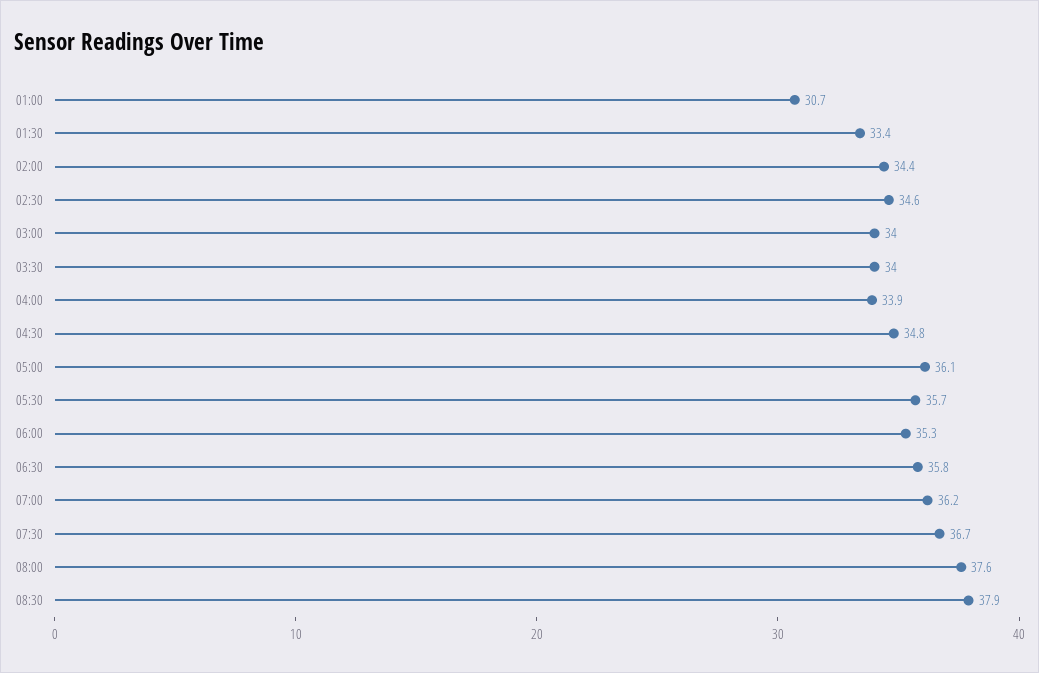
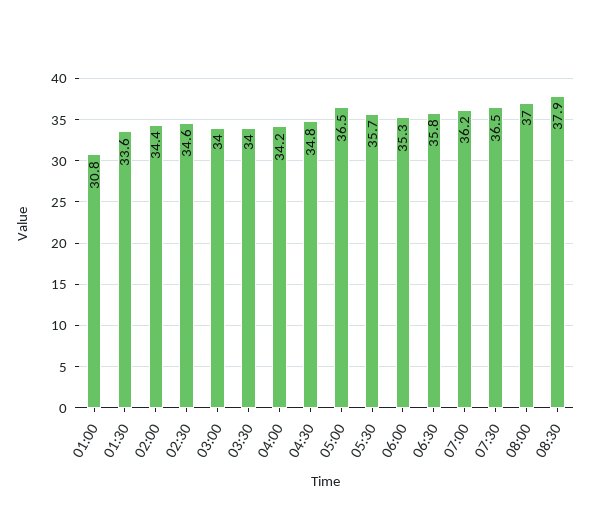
  {
-   "01:00": 30.7,
+   "01:00": 30.8,
-   "01:30": 33.4,
+   "01:30": 33.6,
    "02:00": 34.4,
    "02:30": 34.6,
    "03:00": 34,
    "03:30": 34,
-   "04:00": 33.9,
+   "04:00": 34.2,
    "04:30": 34.8,
-   "05:00": 36.1,
+   "05:00": 36.5,
    "05:30": 35.7,
    "06:00": 35.3,
    "06:30": 35.8,
    "07:00": 36.2,
-   "07:30": 36.7,
+   "07:30": 36.5,
-   "08:00": 37.6,
+   "08:00": 37,
    "08:30": 37.9
  }

